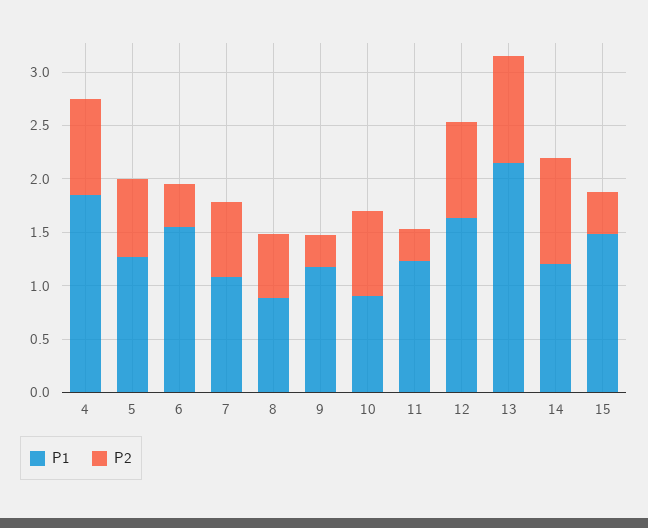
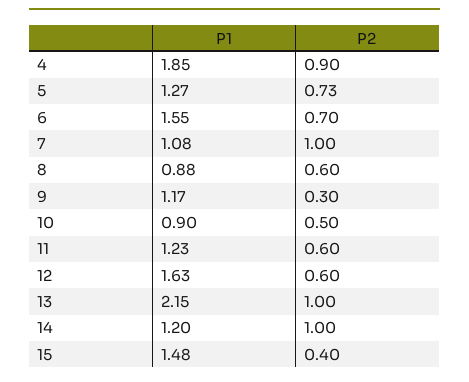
  {
    "P1": {
      "4": 1.85,
      "5": 1.27,
      "6": 1.55,
      "7": 1.08,
      "8": 0.88,
      "9": 1.17,
      "10": 0.9,
      "11": 1.23,
      "12": 1.63,
      "13": 2.15,
      "14": 1.2,
      "15": 1.48
    },
    "P2": {
      "4": 0.9,
      "5": 0.73,
-     "6": 0.4,
+     "6": 0.7,
-     "7": 0.7,
+     "7": 1,
      "8": 0.6,
      "9": 0.3,
-     "10": 0.8,
+     "10": 0.5,
-     "11": 0.3,
+     "11": 0.6,
-     "12": 0.9,
+     "12": 0.6,
      "13": 1,
      "14": 1,
      "15": 0.4
    }
  }

